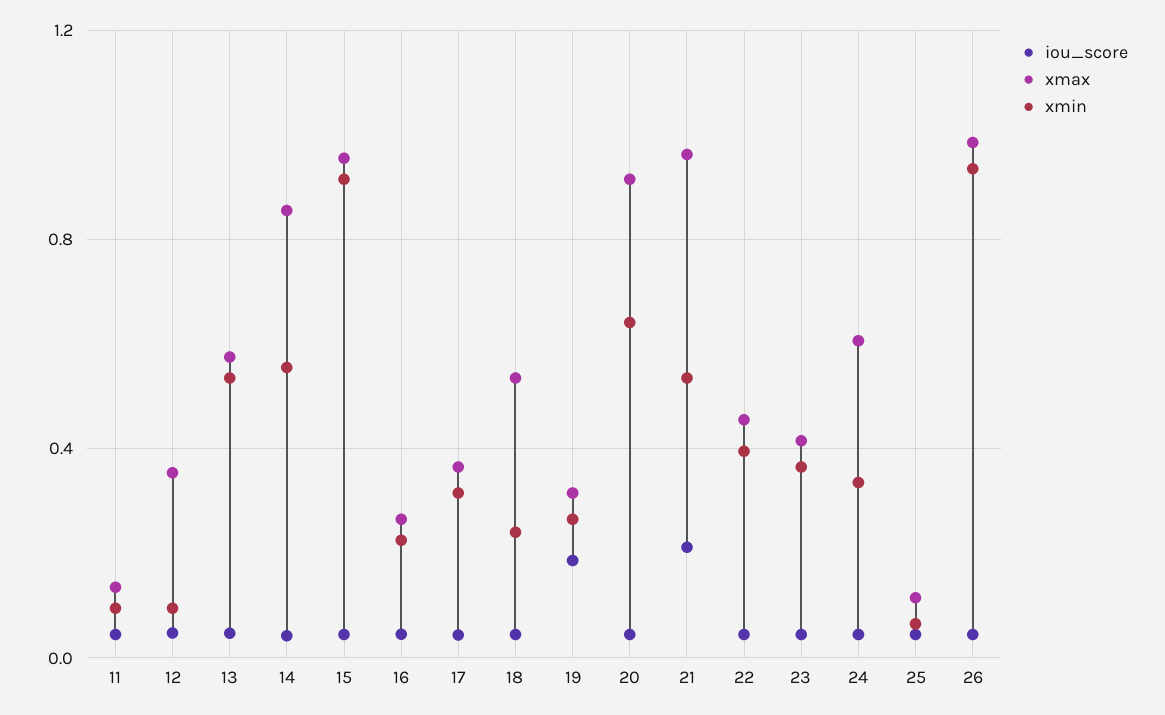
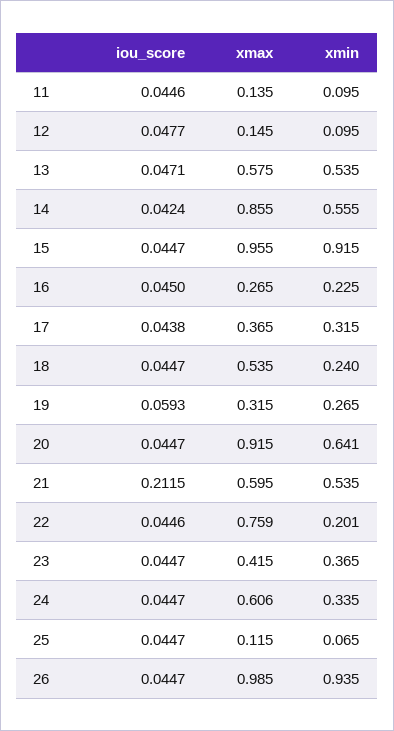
  {
    "iou_score": {
      "11": 0.0446,
      "12": 0.0477,
      "13": 0.0471,
      "14": 0.0424,
      "15": 0.0447,
      "16": 0.045,
      "17": 0.0438,
      "18": 0.0447,
-     "19": 0.2,
+     "19": 0.0593,
      "20": 0.0447,
      "21": 0.2115,
      "22": 0.0446,
      "23": 0.0447,
      "24": 0.0447,
      "25": 0.0447,
      "26": 0.0447
    },
    "xmax": {
      "11": 0.135,
-     "12": 0.35,
+     "12": 0.145,
      "13": 0.575,
      "14": 0.855,
      "15": 0.955,
      "16": 0.265,
      "17": 0.365,
      "18": 0.535,
      "19": 0.315,
      "20": 0.915,
-     "21": 0.95,
+     "21": 0.595,
-     "22": 0.45,
+     "22": 0.759,
      "23": 0.415,
      "24": 0.606,
      "25": 0.115,
      "26": 0.985
    },
    "xmin": {
      "11": 0.095,
      "12": 0.095,
      "13": 0.535,
      "14": 0.555,
      "15": 0.915,
      "16": 0.225,
      "17": 0.315,
      "18": 0.24,
      "19": 0.265,
      "20": 0.641,
      "21": 0.535,
-     "22": 0.4,
+     "22": 0.201,
      "23": 0.365,
      "24": 0.335,
      "25": 0.065,
      "26": 0.935
    }
  }

